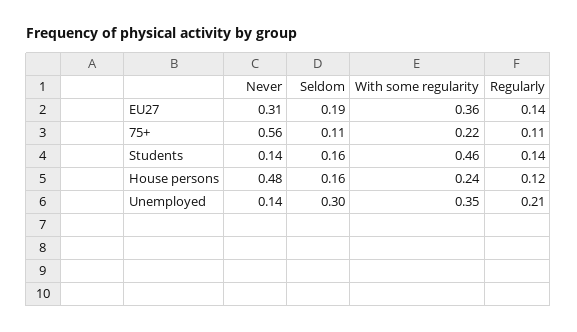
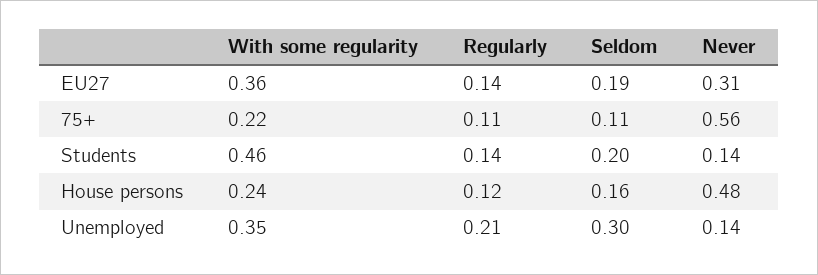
  {
    "Never": {
      "EU27": 0.31,
      "75+": 0.56,
      "Students": 0.14,
      "House persons": 0.48,
      "Unemployed": 0.14
    },
    "Seldom": {
      "EU27": 0.19,
      "75+": 0.11,
-     "Students": 0.16,
+     "Students": 0.2,
      "House persons": 0.16,
      "Unemployed": 0.3
    },
    "With some regularity": {
      "EU27": 0.36,
      "75+": 0.22,
      "Students": 0.46,
      "House persons": 0.24,
      "Unemployed": 0.35
    },
    "Regularly": {
      "EU27": 0.14,
      "75+": 0.11,
      "Students": 0.14,
      "House persons": 0.12,
      "Unemployed": 0.21
    }
  }

